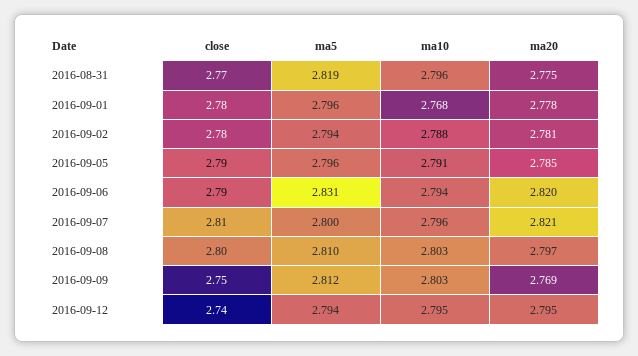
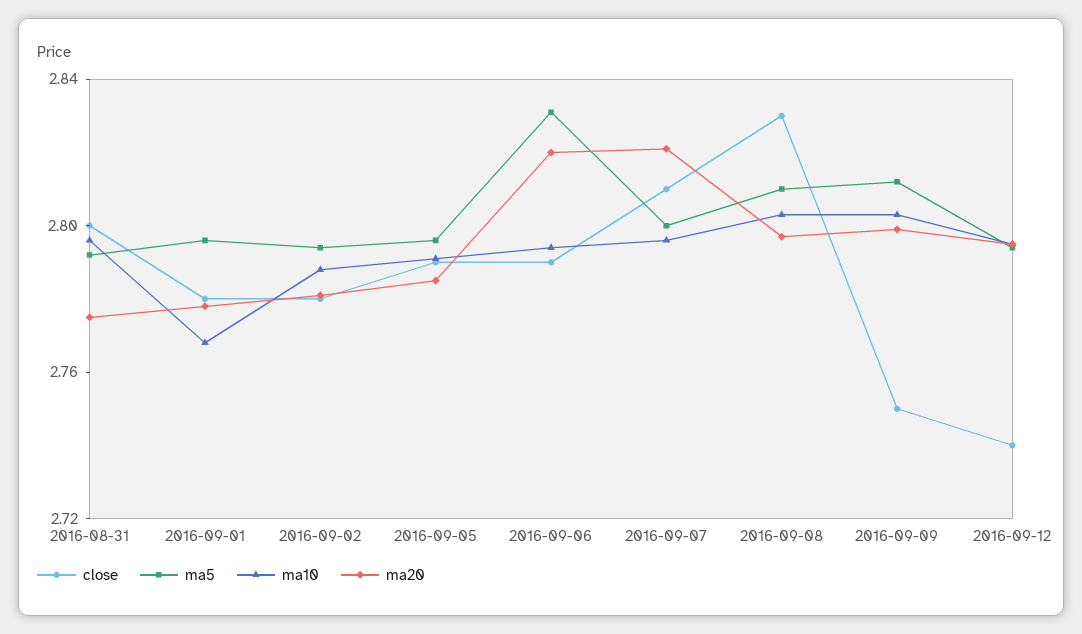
  {
    "close": {
-     "2016-08-31": 2.77,
+     "2016-08-31": 2.8,
      "2016-09-01": 2.78,
      "2016-09-02": 2.78,
      "2016-09-05": 2.79,
      "2016-09-06": 2.79,
      "2016-09-07": 2.81,
-     "2016-09-08": 2.8,
+     "2016-09-08": 2.83,
      "2016-09-09": 2.75,
      "2016-09-12": 2.74
    },
    "ma5": {
-     "2016-08-31": 2.819,
+     "2016-08-31": 2.79,
      "2016-09-01": 2.796,
      "2016-09-02": 2.794,
      "2016-09-05": 2.796,
      "2016-09-06": 2.831,
      "2016-09-07": 2.8,
      "2016-09-08": 2.81,
      "2016-09-09": 2.812,
      "2016-09-12": 2.794
    },
    "ma10": {
      "2016-08-31": 2.796,
      "2016-09-01": 2.768,
      "2016-09-02": 2.788,
      "2016-09-05": 2.791,
      "2016-09-06": 2.794,
      "2016-09-07": 2.796,
      "2016-09-08": 2.803,
      "2016-09-09": 2.803,
      "2016-09-12": 2.795
    },
    "ma20": {
      "2016-08-31": 2.775,
      "2016-09-01": 2.778,
      "2016-09-02": 2.781,
      "2016-09-05": 2.785,
      "2016-09-06": 2.82,
      "2016-09-07": 2.821,
      "2016-09-08": 2.797,
-     "2016-09-09": 2.769,
+     "2016-09-09": 2.8,
      "2016-09-12": 2.795
    }
  }

